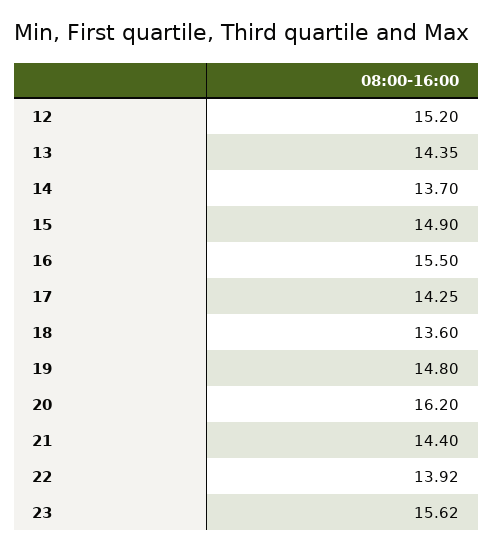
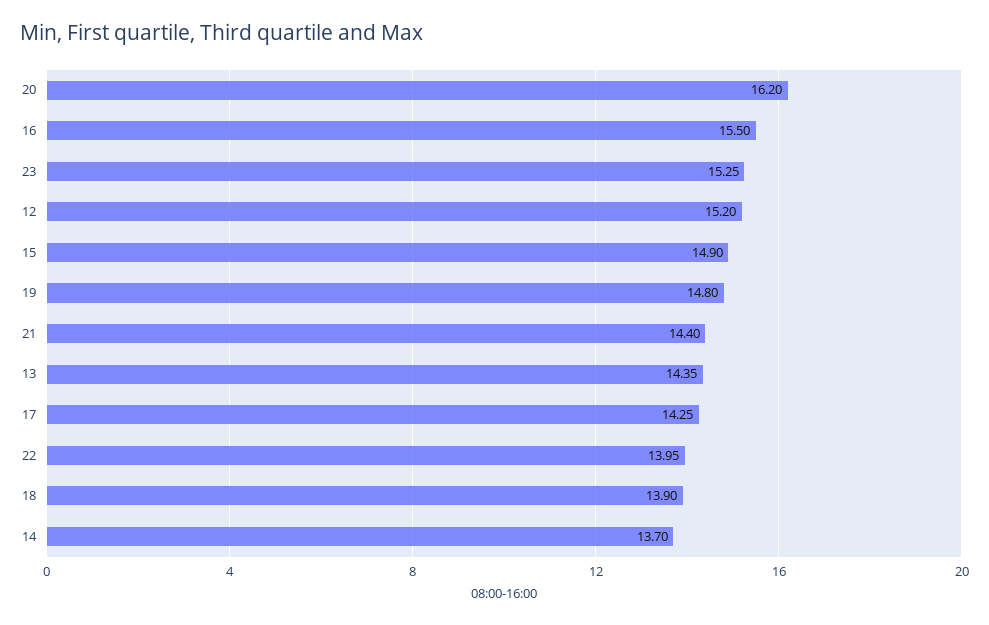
  {
    "12": 15.2,
    "13": 14.35,
    "14": 13.7,
    "15": 14.9,
    "16": 15.5,
    "17": 14.25,
-   "18": 13.6,
+   "18": 13.9,
    "19": 14.8,
    "20": 16.2,
    "21": 14.4,
-   "22": 13.92,
+   "22": 13.95,
-   "23": 15.62
+   "23": 15.25
  }

